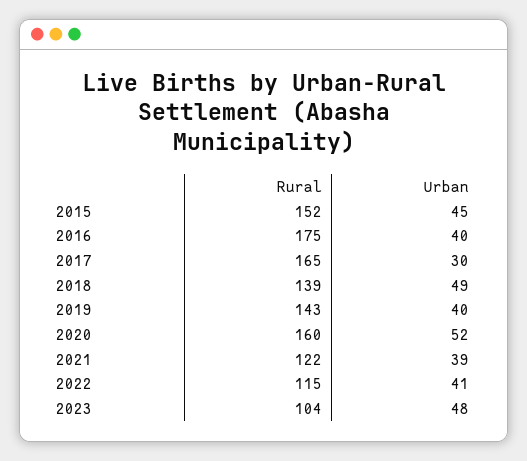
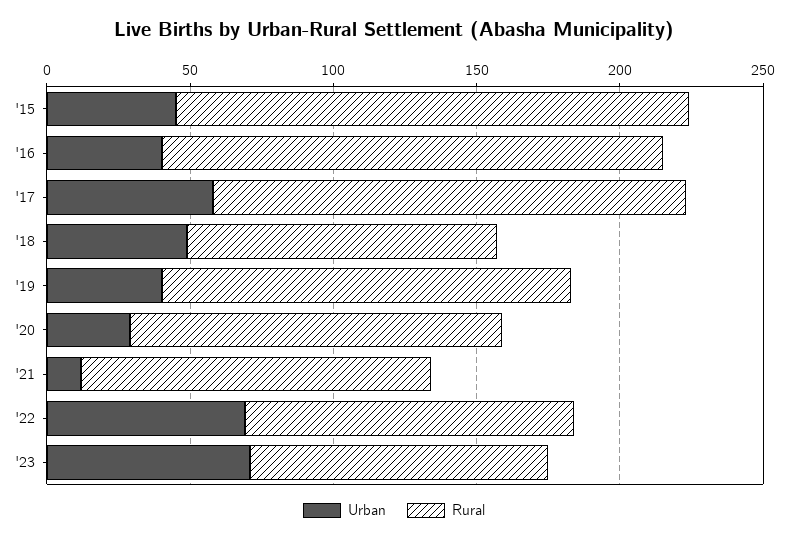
  {
    "Rural": {
-     "2015": 152,
+     "2015": 180,
      "2016": 175,
      "2017": 165,
-     "2018": 139,
+     "2018": 110,
      "2019": 143,
-     "2020": 160,
+     "2020": 130,
      "2021": 122,
      "2022": 115,
      "2023": 104
    },
    "Urban": {
      "2015": 45,
      "2016": 40,
-     "2017": 30,
+     "2017": 60,
      "2018": 49,
      "2019": 40,
-     "2020": 52,
+     "2020": 30,
-     "2021": 39,
+     "2021": 10,
-     "2022": 41,
+     "2022": 70,
-     "2023": 48
+     "2023": 70
    }
  }

